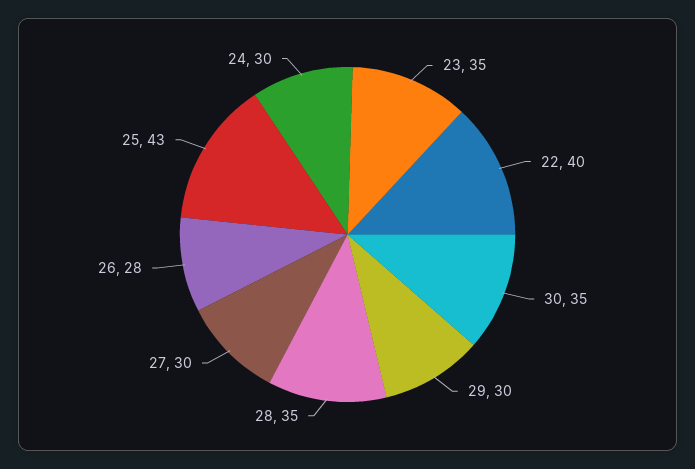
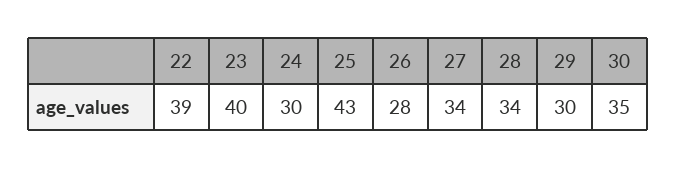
  {
-   "23": 35,
+   "23": 40,
-   "22": 40,
+   "22": 39,
    "30": 35,
    "29": 30,
-   "28": 35,
+   "28": 34,
-   "27": 30,
+   "27": 34,
    "26": 28,
    "25": 43,
    "24": 30
  }

